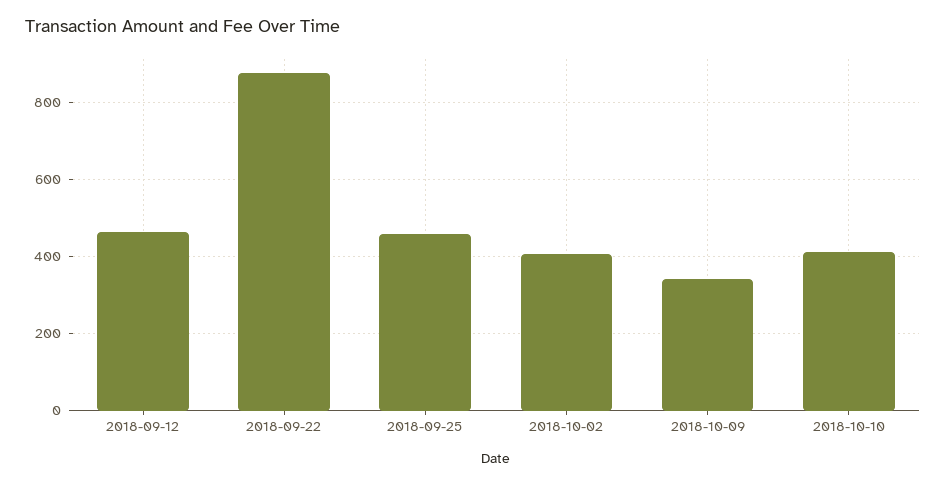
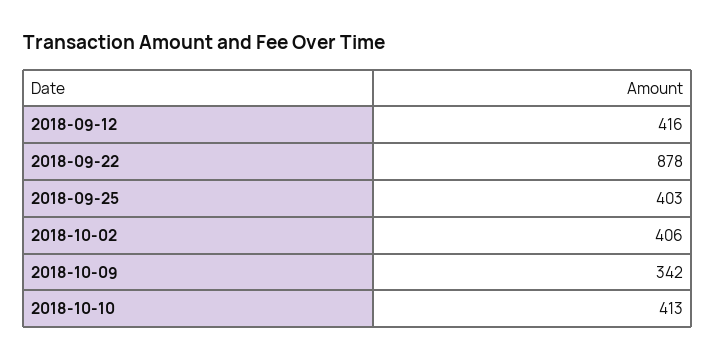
  {
-   "2018-09-12": 460,
+   "2018-09-12": 416,
    "2018-09-22": 878,
-   "2018-09-25": 460,
+   "2018-09-25": 403,
    "2018-10-02": 406,
    "2018-10-09": 342,
    "2018-10-10": 413
  }

